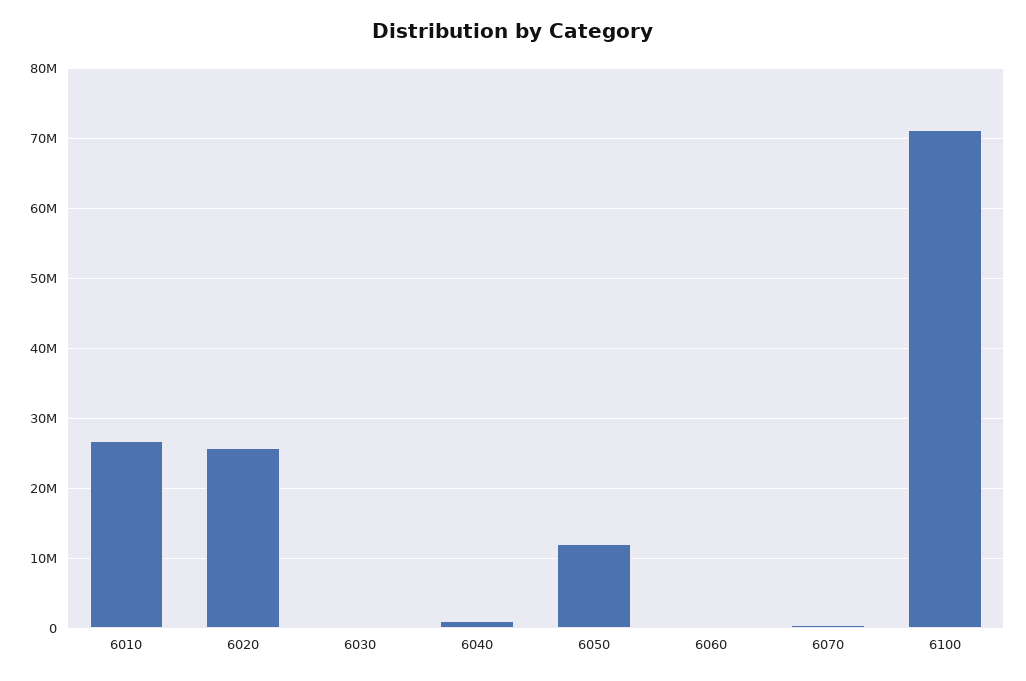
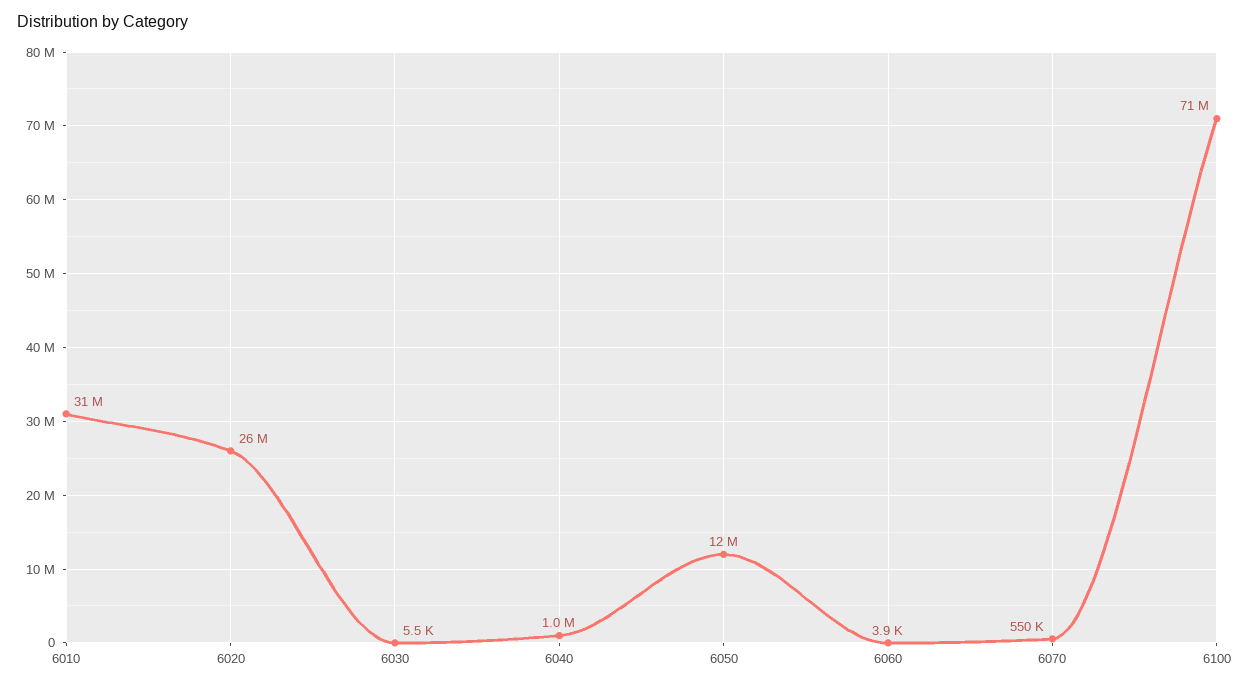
  {
-   "6010": 27000000,
+   "6010": 31000000,
    "6020": 26000000,
    "6030": 5500,
    "6040": 1000000,
    "6050": 12000000,
    "6060": 3900,
    "6070": 550000,
    "6100": 71000000
  }

